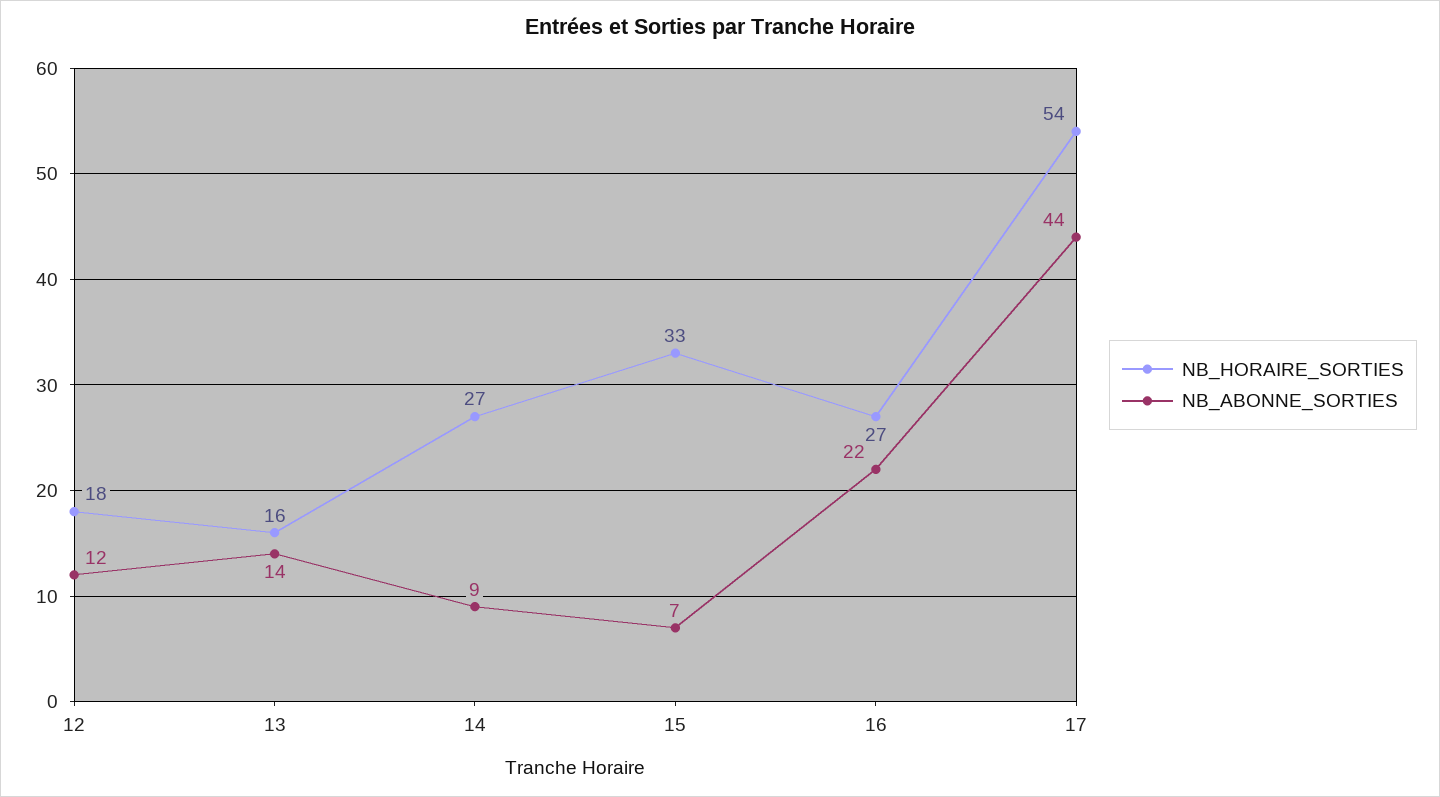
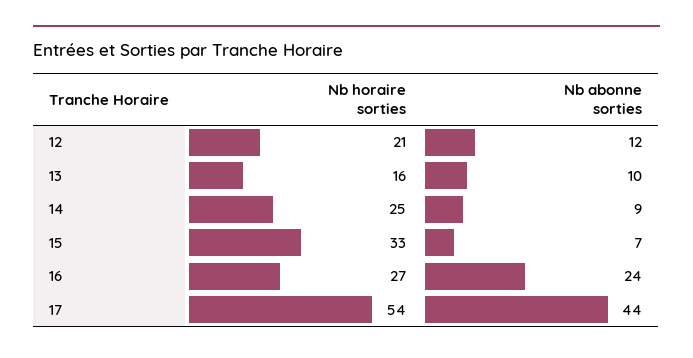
  {
    "NB_HORAIRE_SORTIES": {
-     "12": 18,
+     "12": 21,
      "13": 16,
-     "14": 27,
+     "14": 25,
      "15": 33,
      "16": 27,
      "17": 54
    },
    "NB_ABONNE_SORTIES": {
      "12": 12,
-     "13": 14,
+     "13": 10,
      "14": 9,
      "15": 7,
-     "16": 22,
+     "16": 24,
      "17": 44
    }
  }

